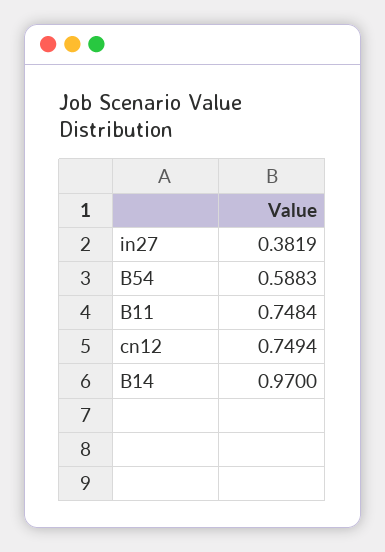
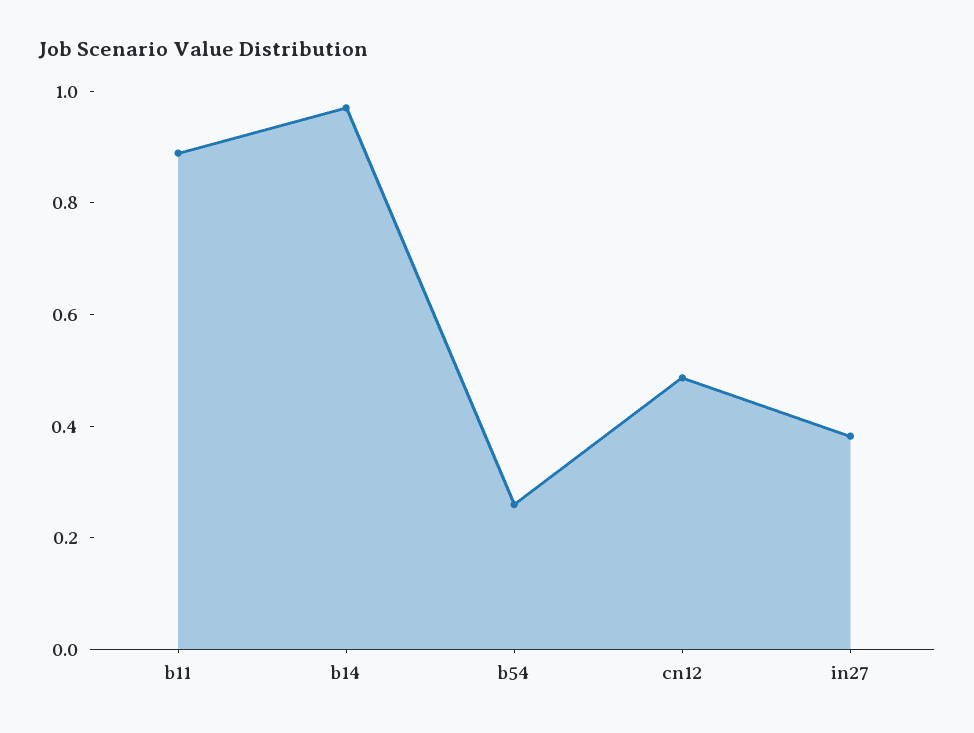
  {
    "in27": 0.3819,
-   "B54": 0.5883,
+   "B54": 0.25,
-   "B11": 0.7484,
+   "B11": 0.9,
-   "cn12": 0.7494,
+   "cn12": 0.5,
    "B14": 0.97
  }

